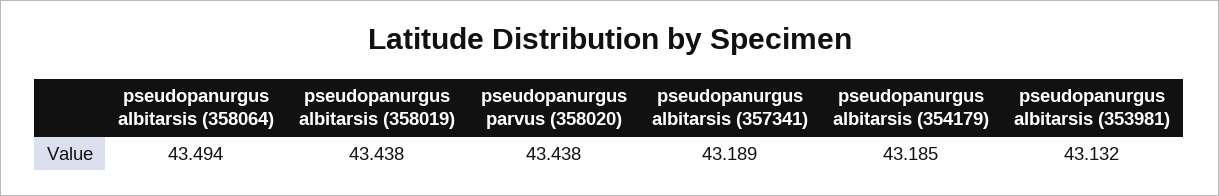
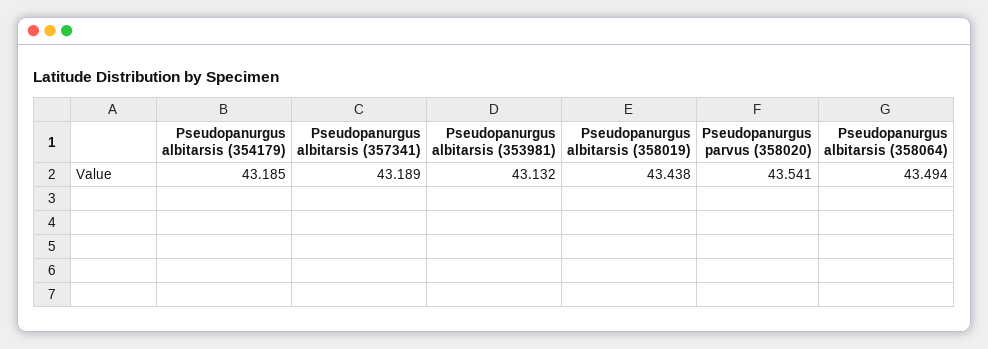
  {
    "pseudopanurgus albitarsis (358064)": 43.494,
    "pseudopanurgus albitarsis (358019)": 43.438,
-   "pseudopanurgus parvus (358020)": 43.438,
+   "pseudopanurgus parvus (358020)": 43.541,
    "pseudopanurgus albitarsis (357341)": 43.189,
    "pseudopanurgus albitarsis (354179)": 43.185,
    "pseudopanurgus albitarsis (353981)": 43.132
  }

